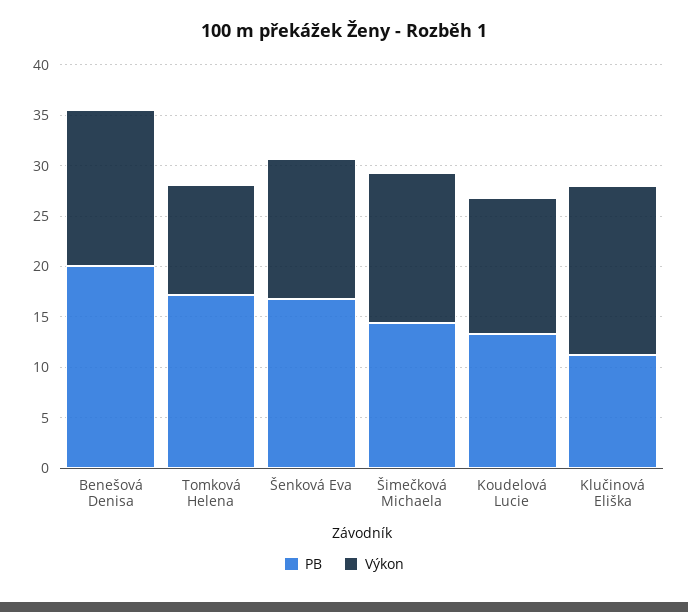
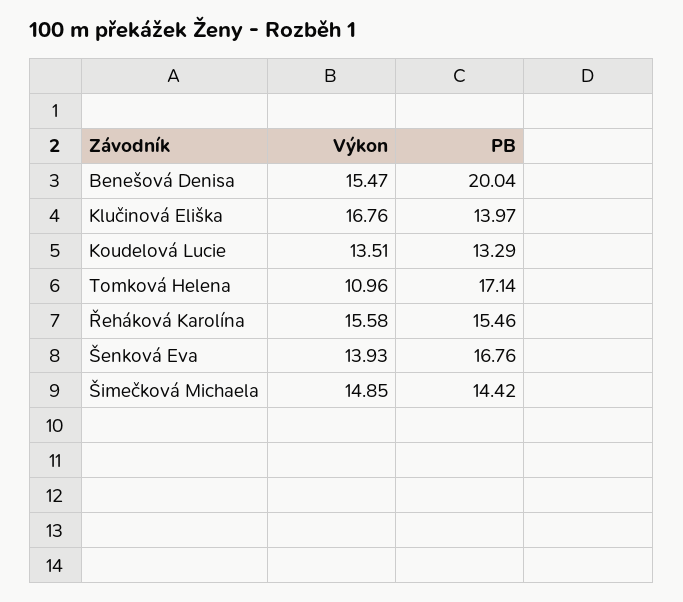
  {
    "PB": {
      "Benešová Denisa": 20.04,
      "Tomková Helena": 17.14,
      "Šenková Eva": 16.76,
      "Šimečková Michaela": 14.42,
      "Koudelová Lucie": 13.29,
-     "Klučinová Eliška": 11
+     "Klučinová Eliška": 13.97,
+     "Řeháková Karolína": 15.46
    },
    "Výkon": {
      "Benešová Denisa": 15.47,
      "Tomková Helena": 10.96,
      "Šenková Eva": 13.93,
      "Šimečková Michaela": 14.85,
      "Koudelová Lucie": 13.51,
-     "Klučinová Eliška": 16.76
+     "Klučinová Eliška": 16.76,
+     "Řeháková Karolína": 15.58
    }
  }

